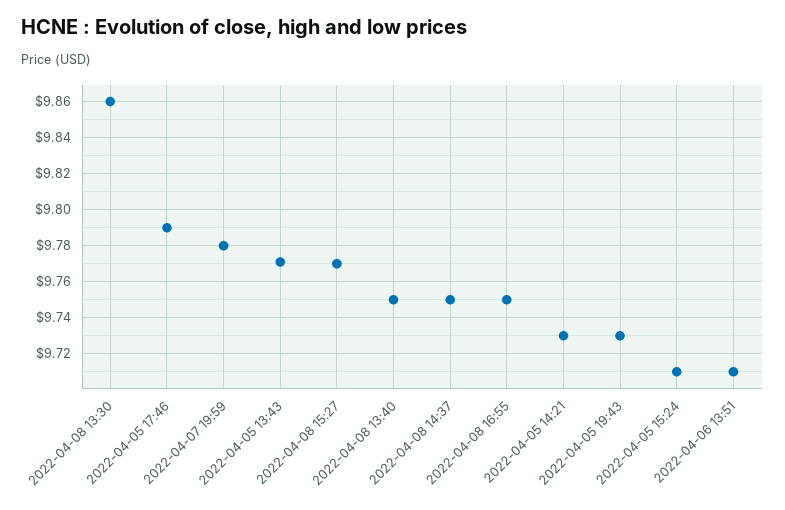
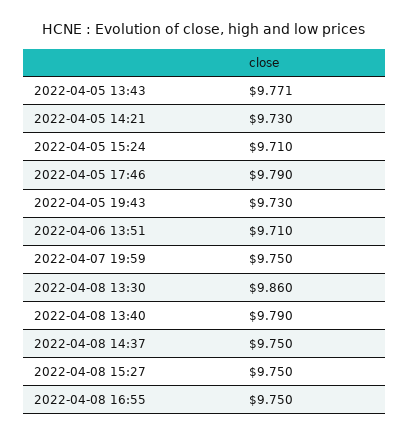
  {
    "2022-04-08 13:30": 9.86,
    "2022-04-05 17:46": 9.79,
-   "2022-04-07 19:59": 9.78,
+   "2022-04-07 19:59": 9.75,
    "2022-04-05 13:43": 9.771,
-   "2022-04-08 15:27": 9.77,
+   "2022-04-08 15:27": 9.75,
-   "2022-04-08 13:40": 9.75,
+   "2022-04-08 13:40": 9.79,
    "2022-04-08 14:37": 9.75,
    "2022-04-08 16:55": 9.75,
    "2022-04-05 14:21": 9.73,
    "2022-04-05 19:43": 9.73,
    "2022-04-05 15:24": 9.71,
    "2022-04-06 13:51": 9.71
  }

